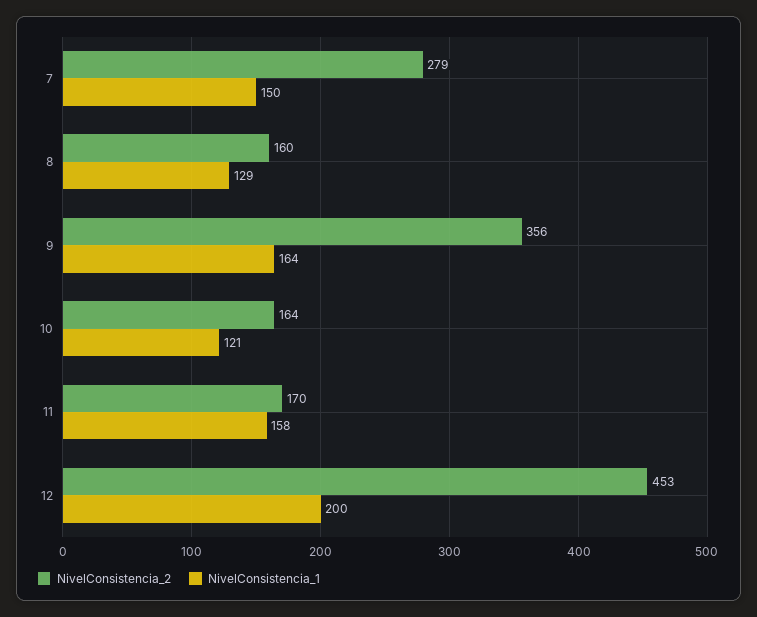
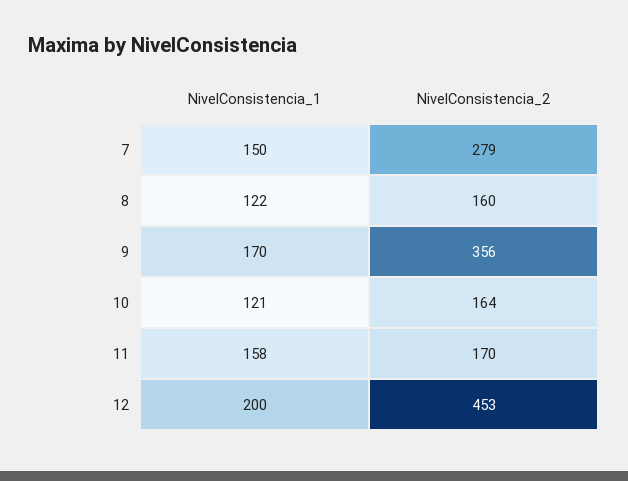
  {
    "NivelConsistencia_2": {
      "7": 279,
      "8": 160,
      "9": 356,
      "10": 164,
      "11": 170,
      "12": 453
    },
    "NivelConsistencia_1": {
      "7": 150,
-     "8": 129,
+     "8": 122,
-     "9": 164,
+     "9": 170,
      "10": 121,
      "11": 158,
      "12": 200
    }
  }

